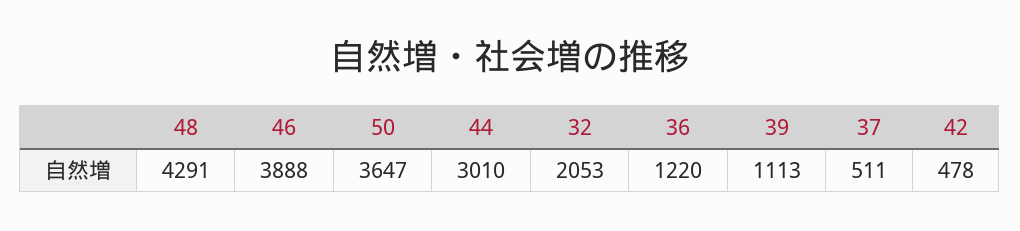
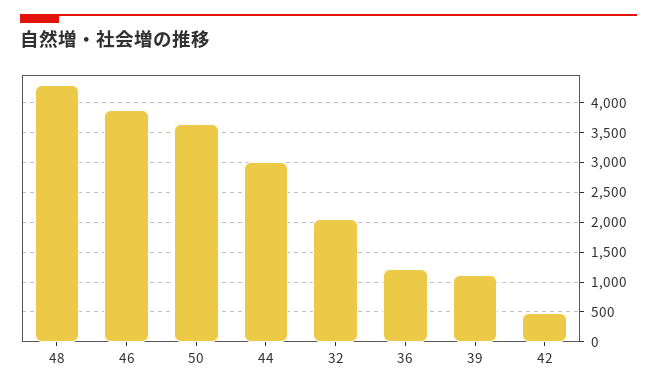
  {
    "48": 4291,
    "46": 3888,
    "50": 3647,
    "44": 3010,
    "32": 2053,
    "36": 1220,
    "39": 1113,
-   "37": 511,
    "42": 478
  }

